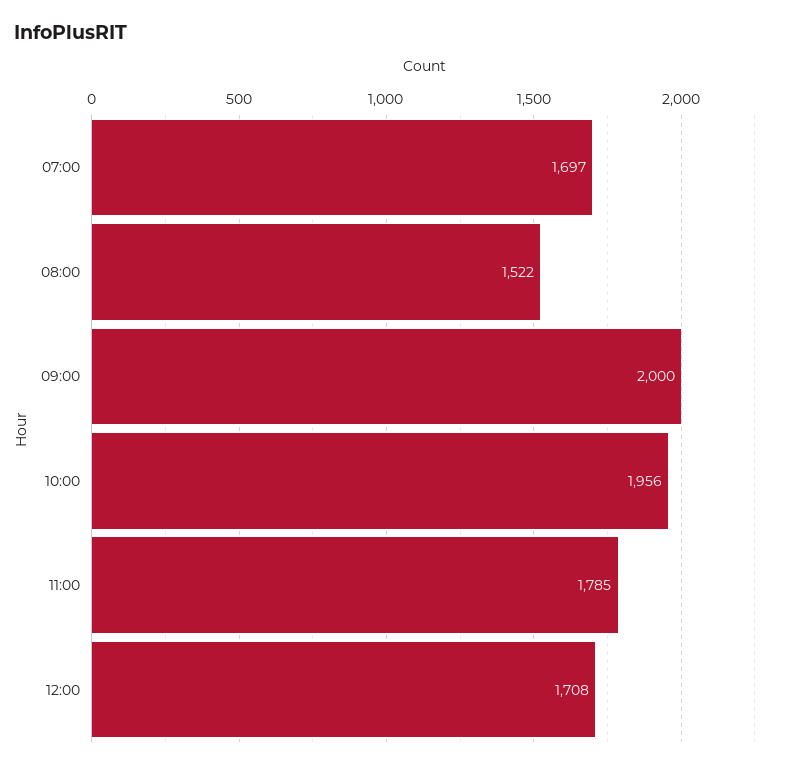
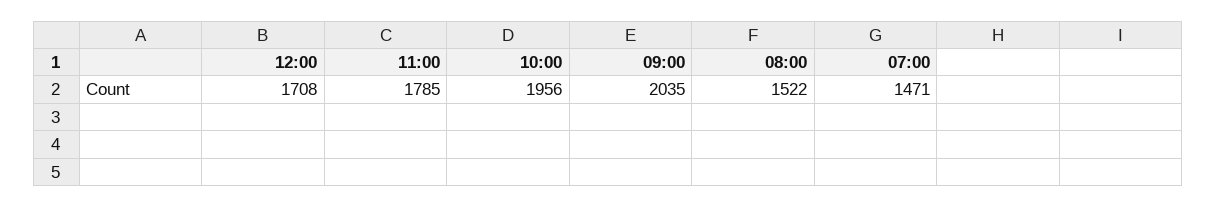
  {
-   "07:00": 1697,
+   "07:00": 1471,
    "08:00": 1522,
-   "09:00": 2000,
+   "09:00": 2035,
    "10:00": 1956,
    "11:00": 1785,
    "12:00": 1708
  }

